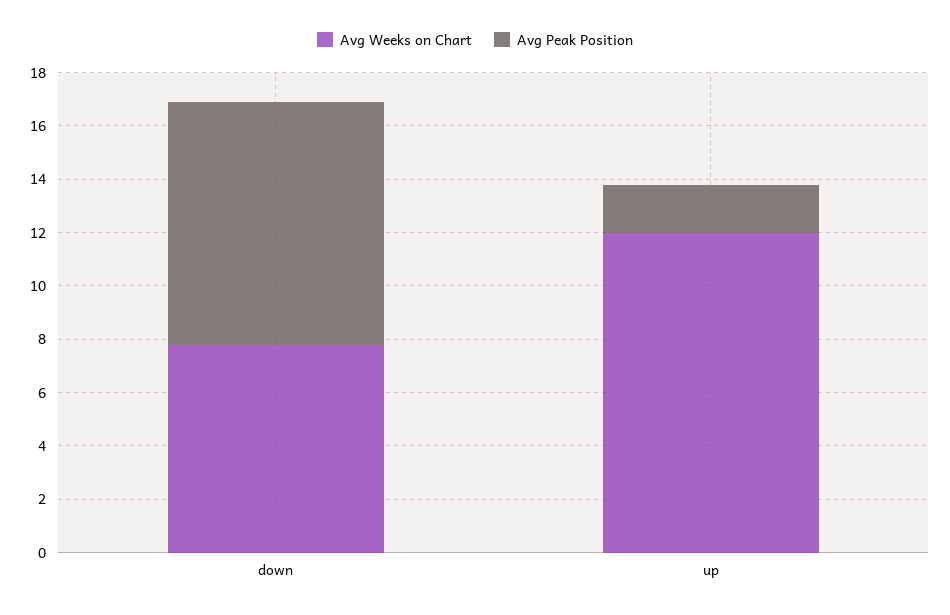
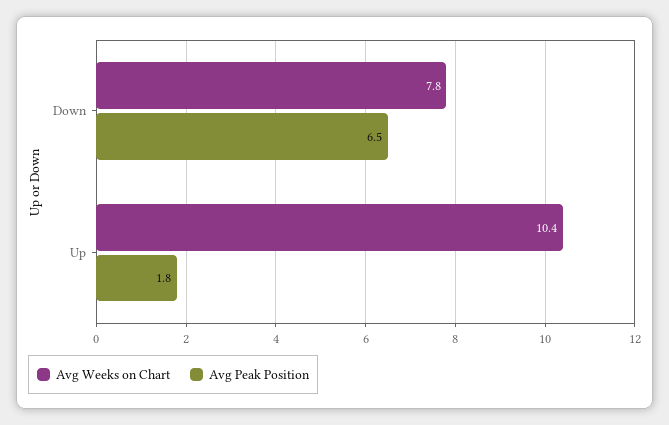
  {
    "Avg Weeks on Chart": {
      "down": 7.8,
-     "up": 12
+     "up": 10.4
    },
    "Avg Peak Position": {
-     "down": 9,
+     "down": 6.5,
      "up": 1.8
    }
  }

